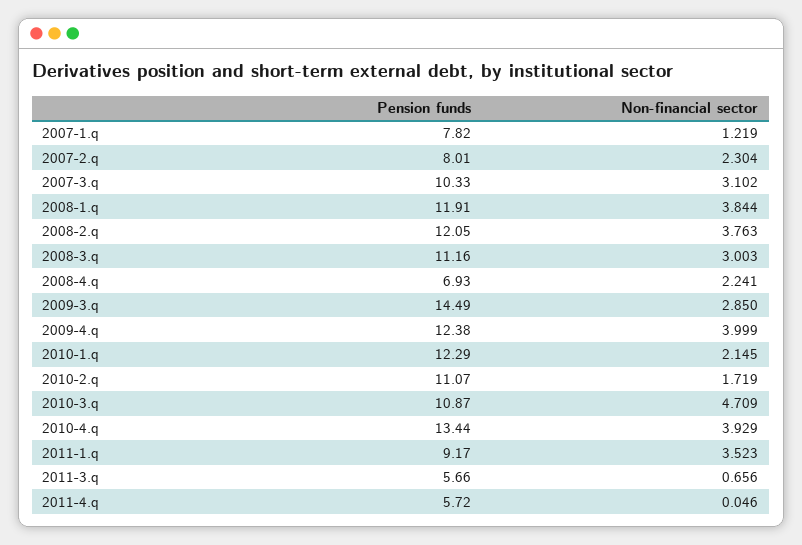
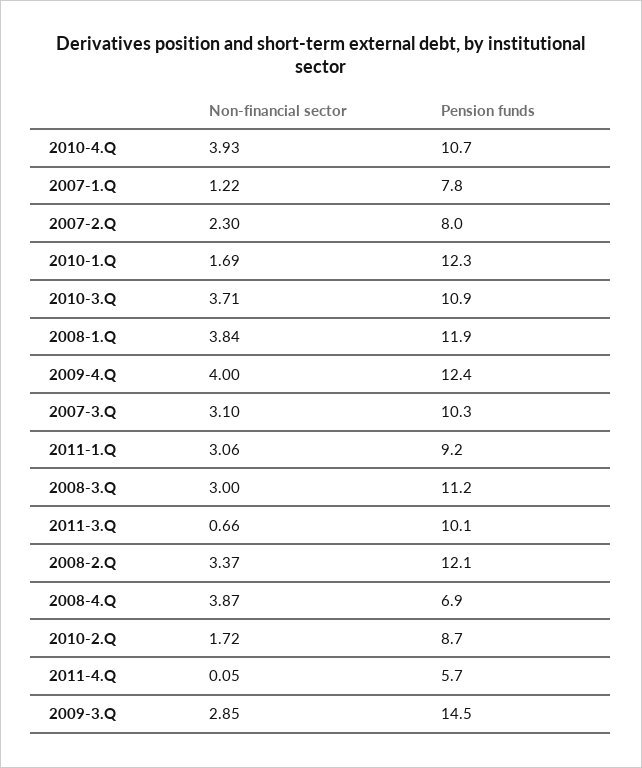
  {
    "Pension funds": {
      "2007-1.q": 7.82,
      "2007-2.q": 8.01,
      "2007-3.q": 10.33,
      "2008-1.q": 11.91,
      "2008-2.q": 12.05,
      "2008-3.q": 11.16,
      "2008-4.q": 6.93,
      "2009-3.q": 14.49,
      "2009-4.q": 12.38,
      "2010-1.q": 12.29,
-     "2010-2.q": 11.07,
+     "2010-2.q": 8.7,
      "2010-3.q": 10.87,
-     "2010-4.q": 13.44,
+     "2010-4.q": 10.7,
      "2011-1.q": 9.17,
-     "2011-3.q": 5.66,
+     "2011-3.q": 10.1,
      "2011-4.q": 5.72
    },
    "Non-financial sector": {
      "2007-1.q": 1.219,
      "2007-2.q": 2.304,
      "2007-3.q": 3.102,
      "2008-1.q": 3.844,
-     "2008-2.q": 3.763,
+     "2008-2.q": 3.37,
      "2008-3.q": 3.003,
-     "2008-4.q": 2.241,
+     "2008-4.q": 3.87,
      "2009-3.q": 2.85,
      "2009-4.q": 3.999,
-     "2010-1.q": 2.145,
+     "2010-1.q": 1.69,
      "2010-2.q": 1.719,
-     "2010-3.q": 4.709,
+     "2010-3.q": 3.71,
      "2010-4.q": 3.929,
-     "2011-1.q": 3.523,
+     "2011-1.q": 3.06,
      "2011-3.q": 0.656,
      "2011-4.q": 0.046
    }
  }

